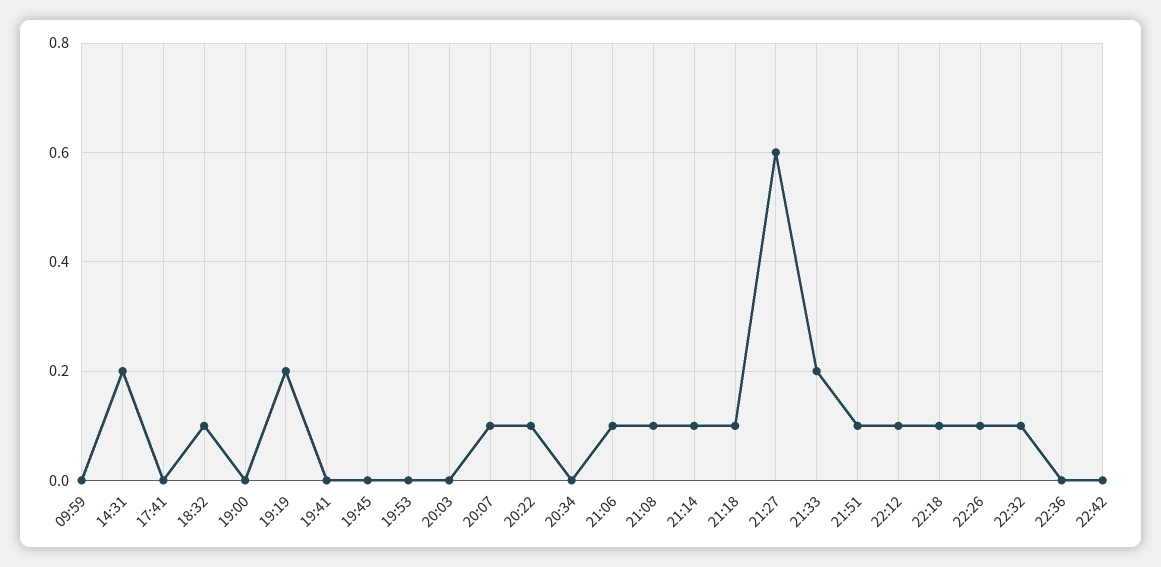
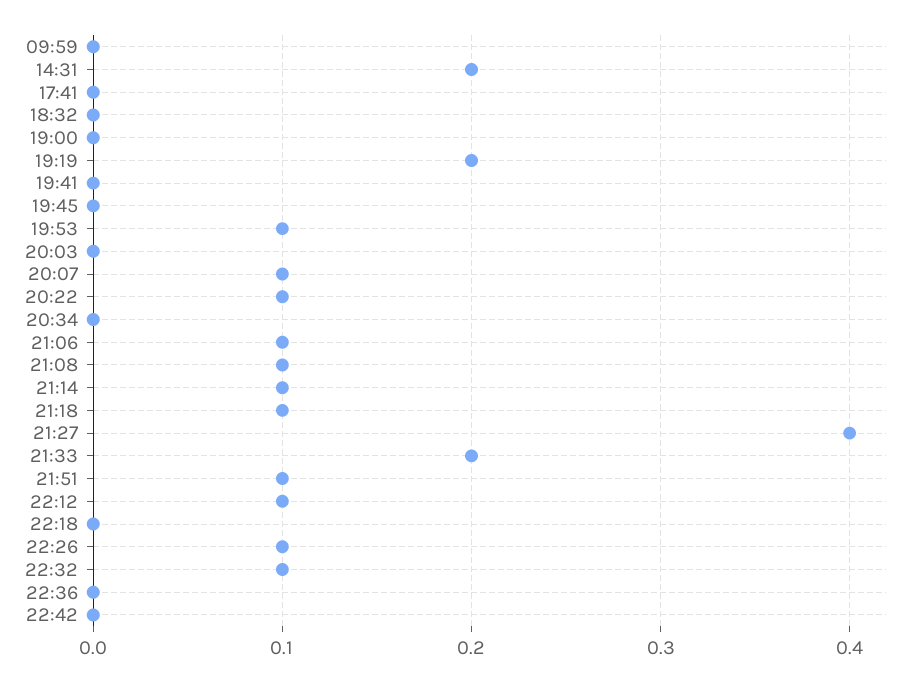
  {
    "09:59": 0,
    "14:31": 0.2,
    "17:41": 0,
-   "18:32": 0.1,
+   "18:32": 0,
    "19:00": 0,
    "19:19": 0.2,
    "19:41": 0,
    "19:45": 0,
-   "19:53": 0,
+   "19:53": 0.1,
    "20:03": 0,
    "20:07": 0.1,
    "20:22": 0.1,
    "20:34": 0,
    "21:06": 0.1,
    "21:08": 0.1,
    "21:14": 0.1,
    "21:18": 0.1,
-   "21:27": 0.6,
+   "21:27": 0.4,
    "21:33": 0.2,
    "21:51": 0.1,
    "22:12": 0.1,
-   "22:18": 0.1,
+   "22:18": 0,
    "22:26": 0.1,
    "22:32": 0.1,
    "22:36": 0,
    "22:42": 0
  }

